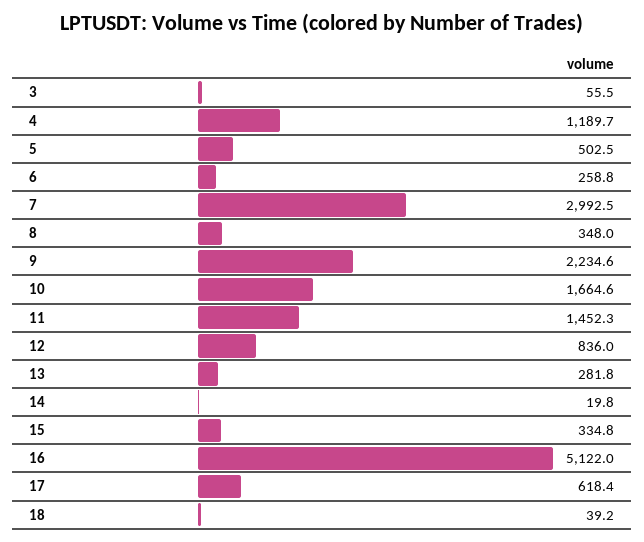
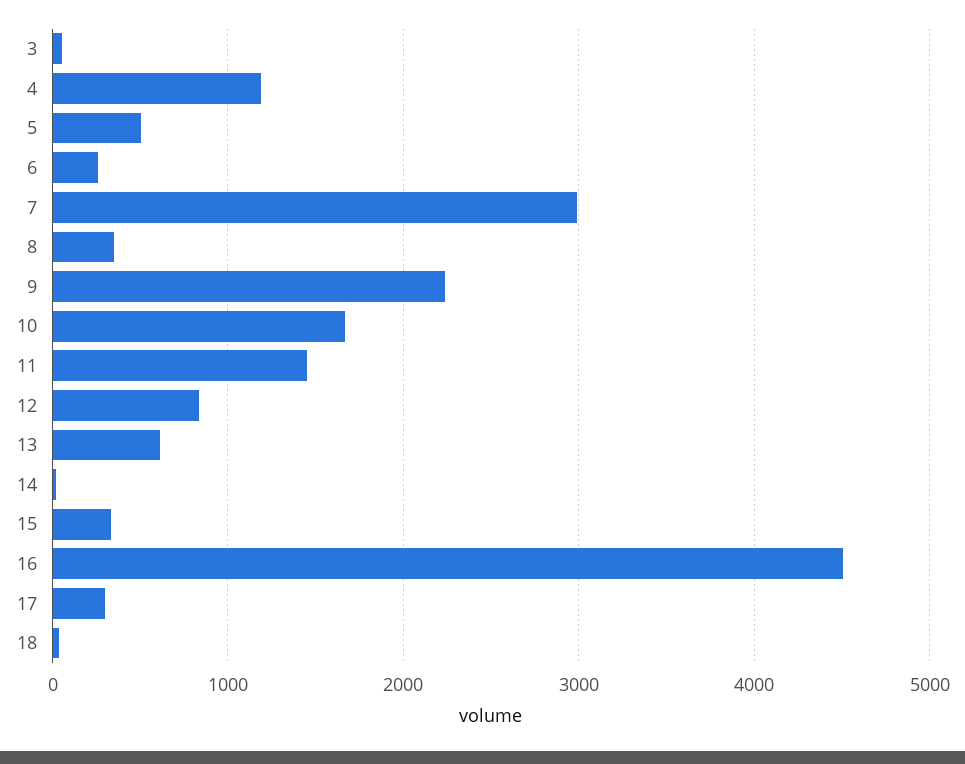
  {
    "3": 55.5,
    "4": 1189.7,
    "5": 502.5,
    "6": 258.8,
    "7": 2992.5,
    "8": 348,
    "9": 2234.6,
    "10": 1664.6,
    "11": 1452.3,
    "12": 836,
-   "13": 281.8,
+   "13": 600,
    "14": 19.8,
    "15": 334.8,
-   "16": 5122,
+   "16": 4500,
-   "17": 618.4,
+   "17": 300,
    "18": 39.2
  }

